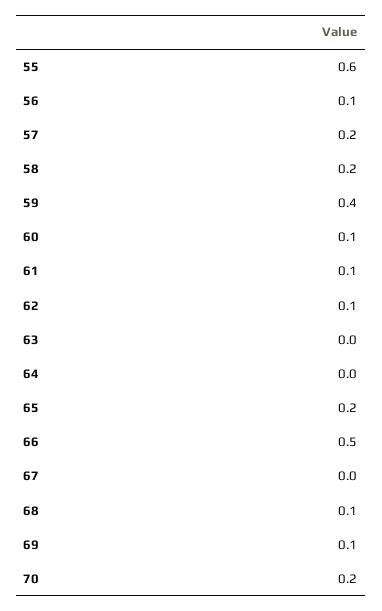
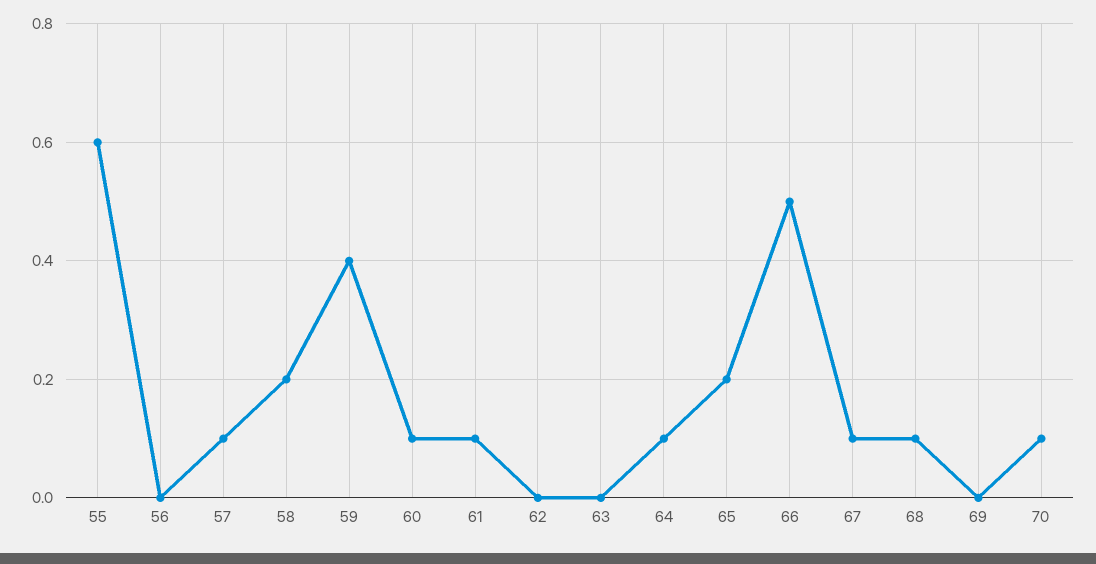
  {
    "55": 0.6,
-   "56": 0.1,
+   "56": 0,
-   "57": 0.2,
+   "57": 0.1,
    "58": 0.2,
    "59": 0.4,
    "60": 0.1,
    "61": 0.1,
-   "62": 0.1,
+   "62": 0,
    "63": 0,
-   "64": 0,
+   "64": 0.1,
    "65": 0.2,
    "66": 0.5,
-   "67": 0,
+   "67": 0.1,
    "68": 0.1,
-   "69": 0.1,
+   "69": 0,
-   "70": 0.2
+   "70": 0.1
  }

